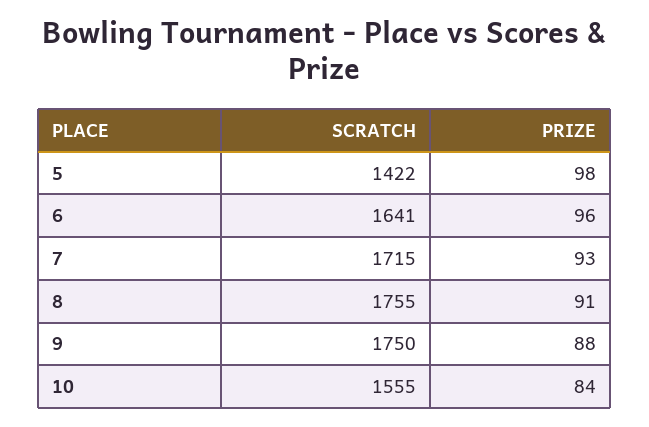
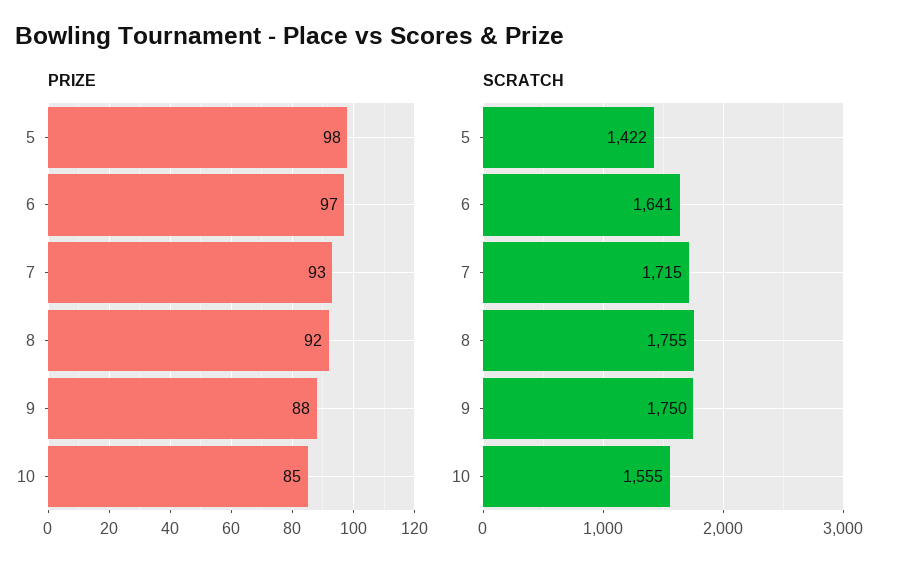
  {
    "SCRATCH": {
      "5": 1422,
      "6": 1641,
      "7": 1715,
      "8": 1755,
      "9": 1750,
      "10": 1555
    },
    "PRIZE": {
      "5": 98,
-     "6": 96,
+     "6": 97,
      "7": 93,
-     "8": 91,
+     "8": 92,
      "9": 88,
-     "10": 84
+     "10": 85
    }
  }

